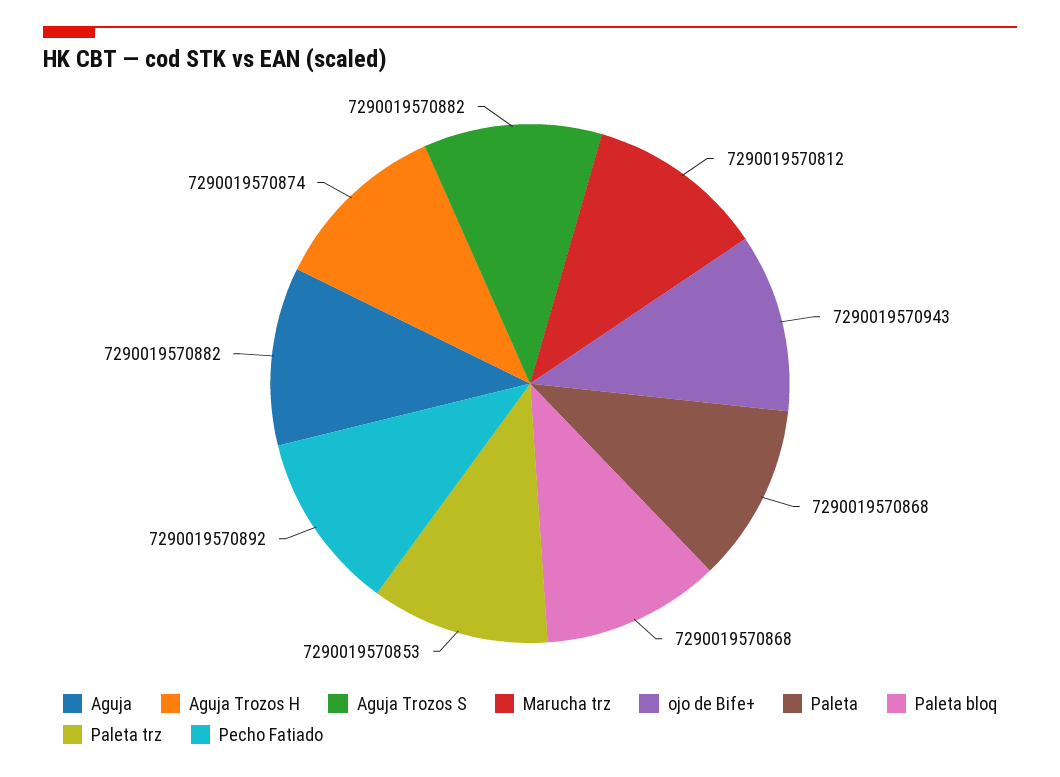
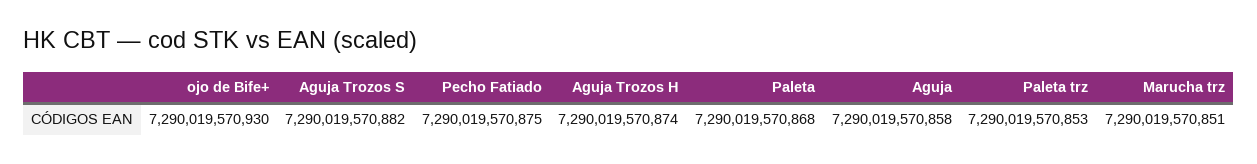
  {
-   "Aguja": 7290019570882,
+   "Aguja": 7290019570858,
    "Aguja Trozos H": 7290019570874,
    "Aguja Trozos S": 7290019570882,
-   "Marucha trz": 7290019570812,
+   "Marucha trz": 7290019570851,
-   "ojo de Bife+": 7290019570943,
+   "ojo de Bife+": 7290019570930,
    "Paleta": 7290019570868,
-   "Paleta bloq": 7290019570868,
    "Paleta trz": 7290019570853,
-   "Pecho Fatiado": 7290019570892
+   "Pecho Fatiado": 7290019570875
  }

